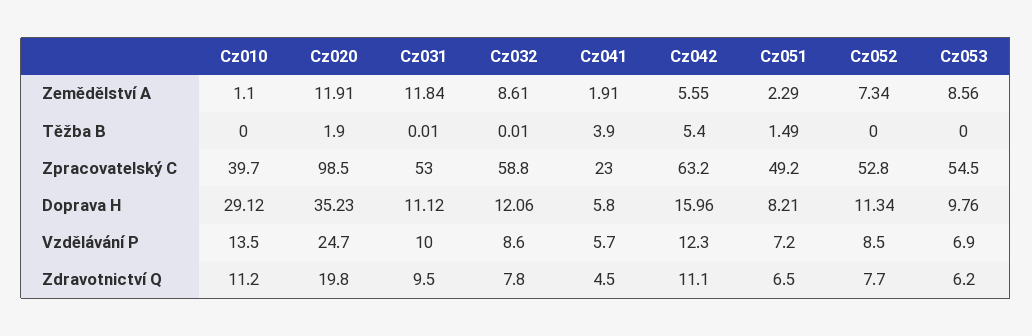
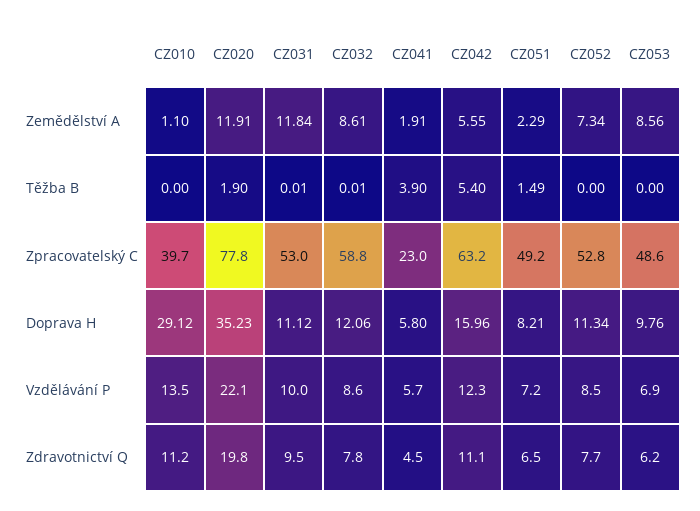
  {
    "Cz010": {
      "Zemědělství A": 1.1,
      "Těžba B": 0,
      "Zpracovatelský C": 39.7,
      "Doprava H": 29.12,
      "Vzdělávání P": 13.5,
      "Zdravotnictví Q": 11.2
    },
    "Cz020": {
      "Zemědělství A": 11.91,
      "Těžba B": 1.9,
-     "Zpracovatelský C": 98.5,
+     "Zpracovatelský C": 77.8,
      "Doprava H": 35.23,
-     "Vzdělávání P": 24.7,
+     "Vzdělávání P": 22.1,
      "Zdravotnictví Q": 19.8
    },
    "Cz031": {
      "Zemědělství A": 11.84,
      "Těžba B": 0.01,
      "Zpracovatelský C": 53,
      "Doprava H": 11.12,
      "Vzdělávání P": 10,
      "Zdravotnictví Q": 9.5
    },
    "Cz032": {
      "Zemědělství A": 8.61,
      "Těžba B": 0.01,
      "Zpracovatelský C": 58.8,
      "Doprava H": 12.06,
      "Vzdělávání P": 8.6,
      "Zdravotnictví Q": 7.8
    },
    "Cz041": {
      "Zemědělství A": 1.91,
      "Těžba B": 3.9,
      "Zpracovatelský C": 23,
      "Doprava H": 5.8,
      "Vzdělávání P": 5.7,
      "Zdravotnictví Q": 4.5
    },
    "Cz042": {
      "Zemědělství A": 5.55,
      "Těžba B": 5.4,
      "Zpracovatelský C": 63.2,
      "Doprava H": 15.96,
      "Vzdělávání P": 12.3,
      "Zdravotnictví Q": 11.1
    },
    "Cz051": {
      "Zemědělství A": 2.29,
      "Těžba B": 1.49,
      "Zpracovatelský C": 49.2,
      "Doprava H": 8.21,
      "Vzdělávání P": 7.2,
      "Zdravotnictví Q": 6.5
    },
    "Cz052": {
      "Zemědělství A": 7.34,
      "Těžba B": 0,
      "Zpracovatelský C": 52.8,
      "Doprava H": 11.34,
      "Vzdělávání P": 8.5,
      "Zdravotnictví Q": 7.7
    },
    "Cz053": {
      "Zemědělství A": 8.56,
      "Těžba B": 0,
-     "Zpracovatelský C": 54.5,
+     "Zpracovatelský C": 48.6,
      "Doprava H": 9.76,
      "Vzdělávání P": 6.9,
      "Zdravotnictví Q": 6.2
    }
  }

